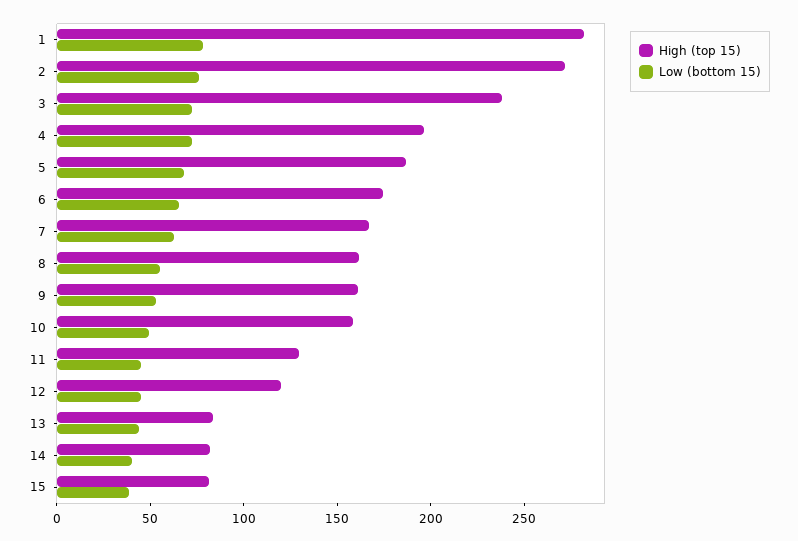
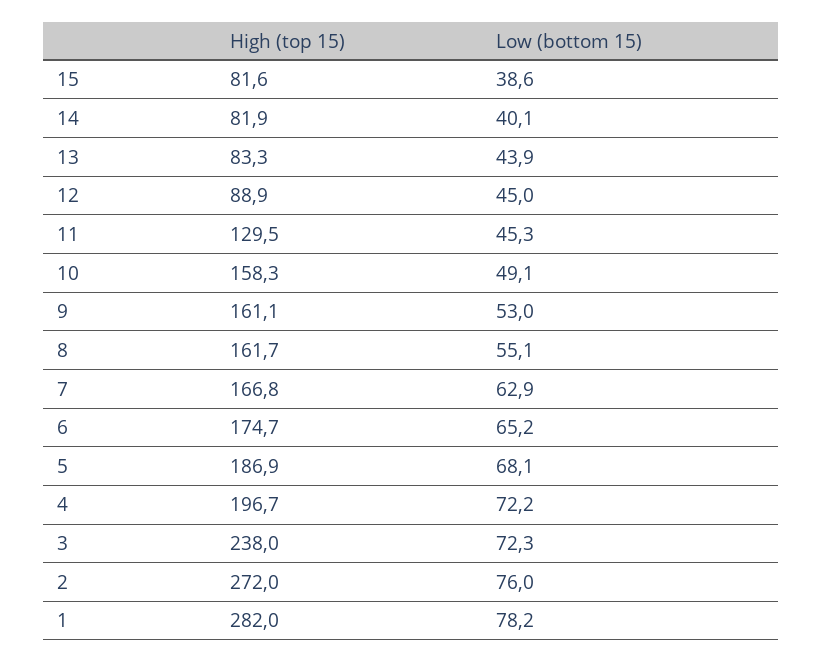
  {
    "High (top 15)": {
      "1": 282,
      "2": 272,
      "3": 238,
      "4": 196.7,
      "5": 186.9,
      "6": 174.7,
      "7": 166.8,
      "8": 161.7,
      "9": 161.1,
      "10": 158.3,
      "11": 129.5,
-     "12": 120,
+     "12": 88.9,
      "13": 83.3,
      "14": 81.9,
      "15": 81.6
    },
    "Low (bottom 15)": {
      "1": 78.2,
      "2": 76,
      "3": 72.3,
      "4": 72.2,
      "5": 68.1,
      "6": 65.2,
      "7": 62.9,
      "8": 55.1,
      "9": 53,
      "10": 49.1,
      "11": 45.3,
      "12": 45,
      "13": 43.9,
      "14": 40.1,
      "15": 38.6
    }
  }

